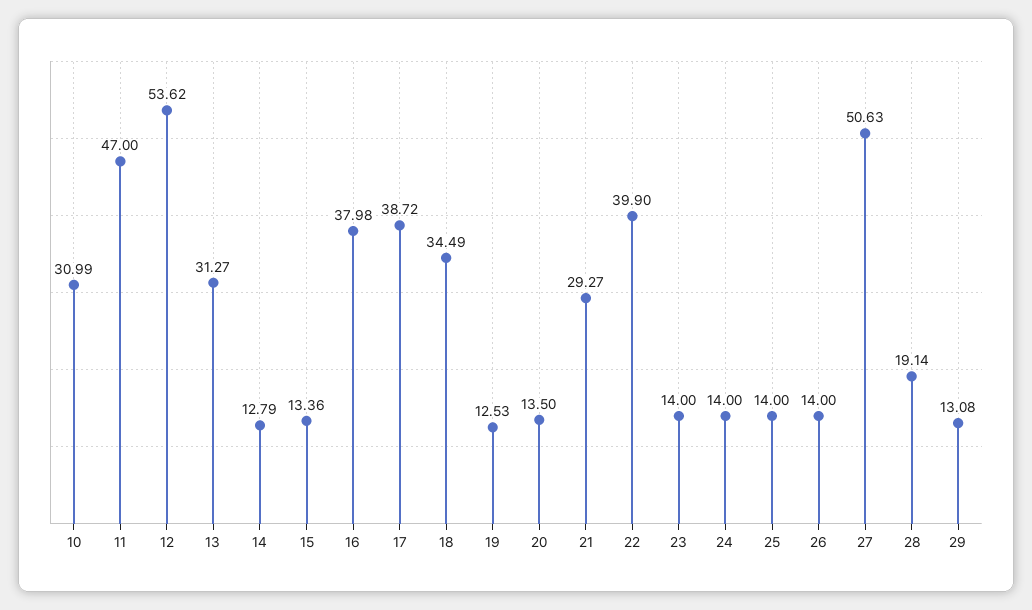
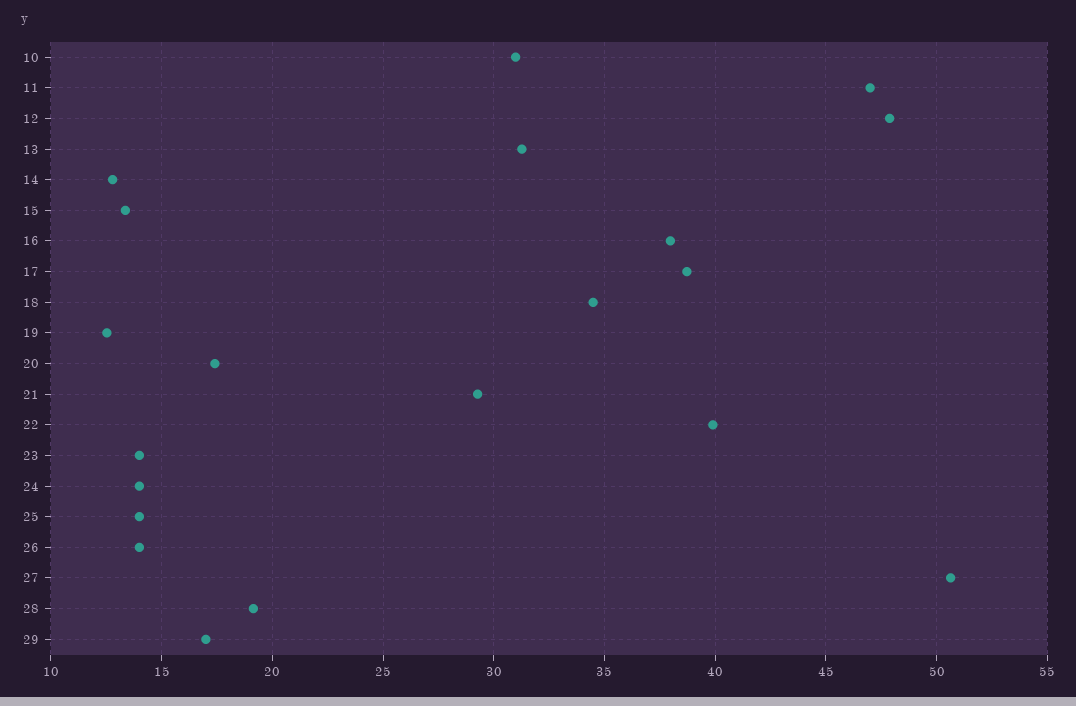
  {
    "10": 30.99,
    "11": 47,
-   "12": 53.62,
+   "12": 48,
    "13": 31.27,
    "14": 12.79,
    "15": 13.36,
    "16": 37.98,
    "17": 38.72,
    "18": 34.49,
    "19": 12.53,
-   "20": 13.5,
+   "20": 17.5,
    "21": 29.27,
    "22": 39.9,
    "23": 14,
    "24": 14,
    "25": 14,
    "26": 14,
    "27": 50.63,
    "28": 19.14,
-   "29": 13.08
+   "29": 17
  }

